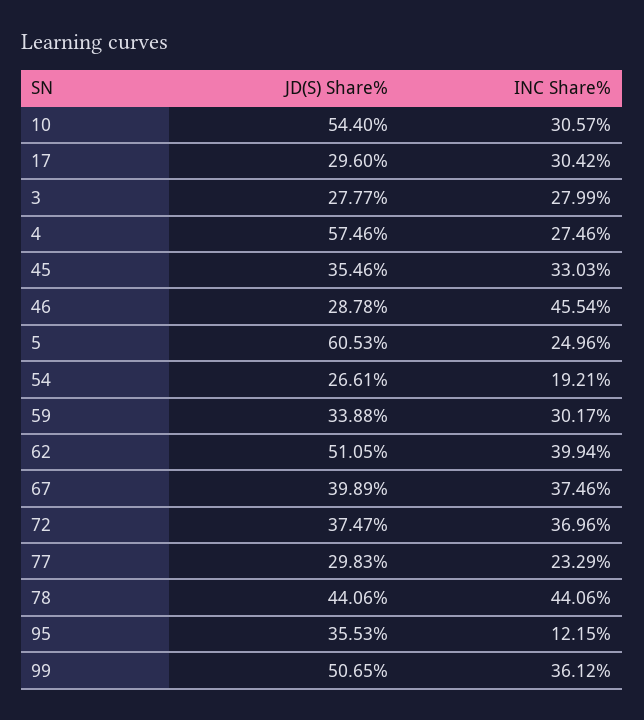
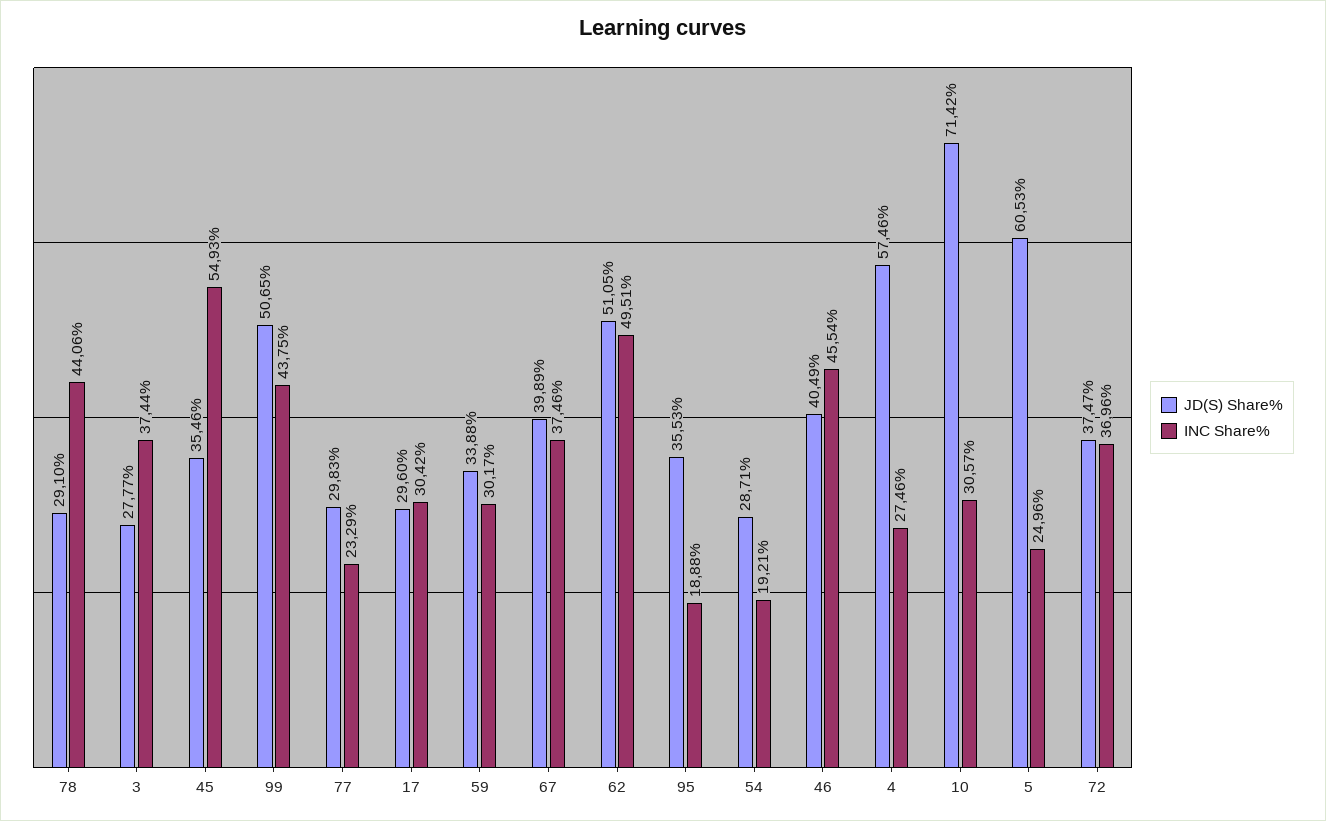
  {
    "JD(S) Share%": {
-     "10": 54.4,
+     "10": 71.42,
      "17": 29.6,
      "3": 27.77,
      "4": 57.46,
      "45": 35.46,
-     "46": 28.78,
+     "46": 40.49,
      "5": 60.53,
-     "54": 26.61,
+     "54": 28.71,
      "59": 33.88,
      "62": 51.05,
      "67": 39.89,
      "72": 37.47,
      "77": 29.83,
-     "78": 44.06,
+     "78": 29.1,
      "95": 35.53,
      "99": 50.65
    },
    "INC Share%": {
      "10": 30.57,
      "17": 30.42,
-     "3": 27.99,
+     "3": 37.44,
      "4": 27.46,
-     "45": 33.03,
+     "45": 54.93,
      "46": 45.54,
      "5": 24.96,
      "54": 19.21,
      "59": 30.17,
-     "62": 39.94,
+     "62": 49.51,
      "67": 37.46,
      "72": 36.96,
      "77": 23.29,
      "78": 44.06,
-     "95": 12.15,
+     "95": 18.88,
-     "99": 36.12
+     "99": 43.75
    }
  }

